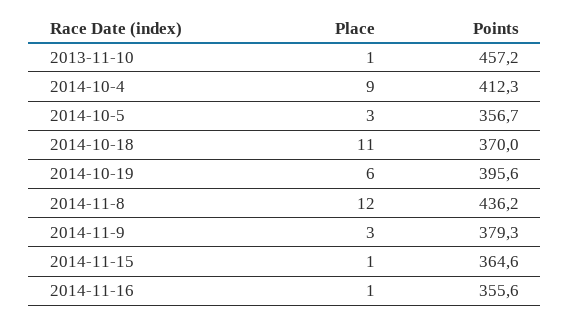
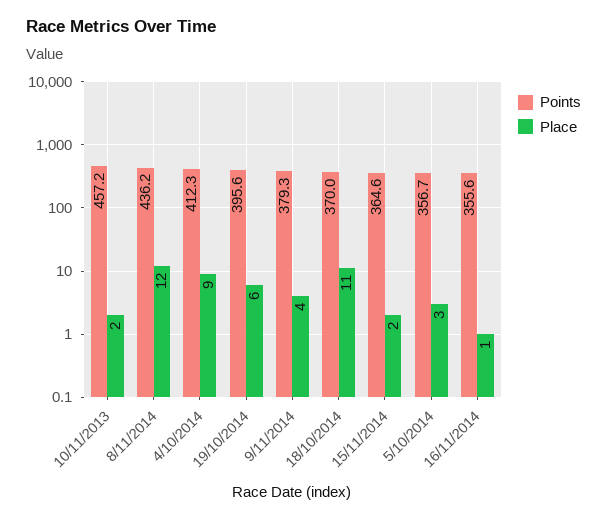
  {
    "Place": {
-     "2013-11-10": 1,
+     "2013-11-10": 2,
      "2014-10-4": 9,
      "2014-10-5": 3,
      "2014-10-18": 11,
      "2014-10-19": 6,
      "2014-11-8": 12,
-     "2014-11-9": 3,
+     "2014-11-9": 4,
-     "2014-11-15": 1,
+     "2014-11-15": 2,
      "2014-11-16": 1
    },
    "Points": {
      "2013-11-10": 457.2,
      "2014-10-4": 412.3,
      "2014-10-5": 356.7,
      "2014-10-18": 370,
      "2014-10-19": 395.6,
      "2014-11-8": 436.2,
      "2014-11-9": 379.3,
      "2014-11-15": 364.6,
      "2014-11-16": 355.6
    }
  }

